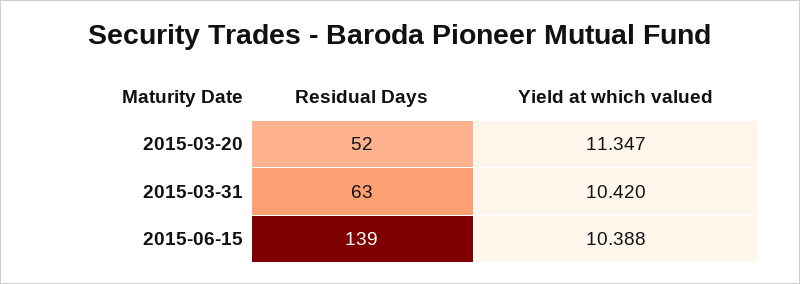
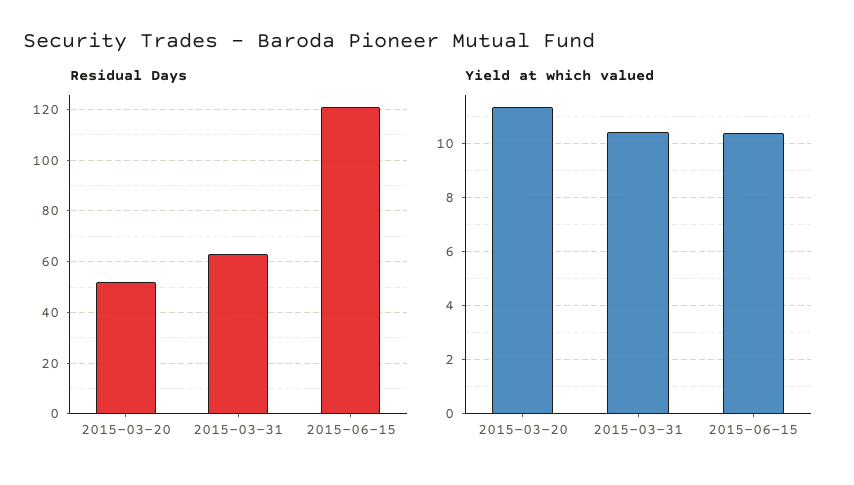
  {
    "Residual Days": {
      "2015-03-20": 52,
      "2015-03-31": 63,
-     "2015-06-15": 139
+     "2015-06-15": 120
    },
    "Yield at which valued": {
      "2015-03-20": 11.347,
      "2015-03-31": 10.42,
      "2015-06-15": 10.388
    }
  }

